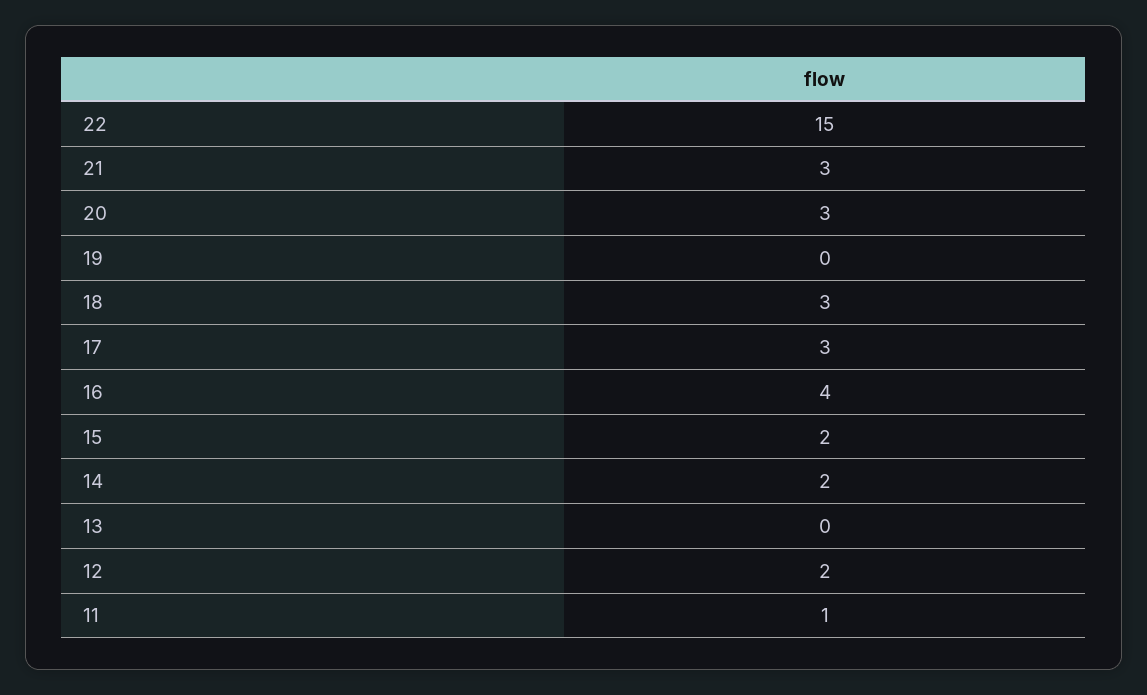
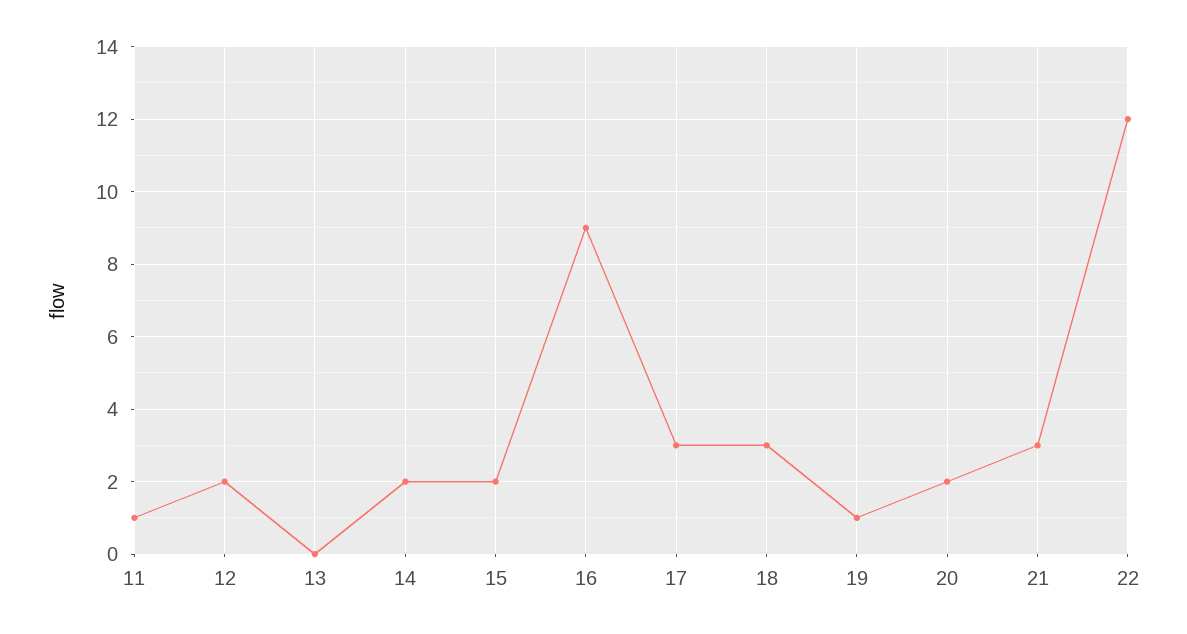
  {
-   "22": 15,
+   "22": 12,
    "21": 3,
-   "20": 3,
+   "20": 2,
-   "19": 0,
+   "19": 1,
    "18": 3,
    "17": 3,
-   "16": 4,
+   "16": 9,
    "15": 2,
    "14": 2,
    "13": 0,
    "12": 2,
    "11": 1
  }

